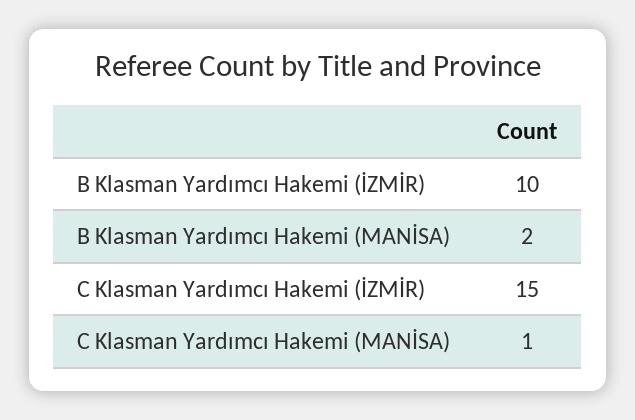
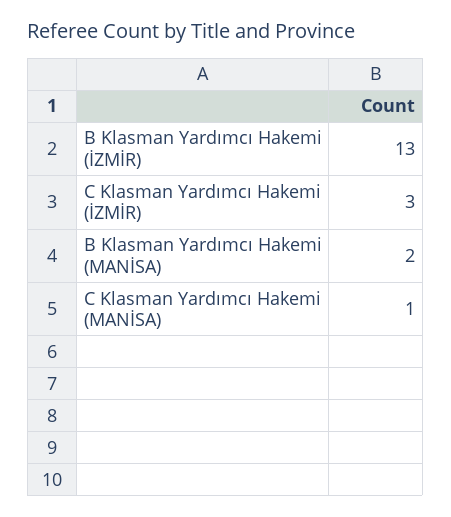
  {
-   "B Klasman Yardımcı Hakemi (İZMİR)": 10,
+   "B Klasman Yardımcı Hakemi (İZMİR)": 13,
    "B Klasman Yardımcı Hakemi (MANİSA)": 2,
-   "C Klasman Yardımcı Hakemi (İZMİR)": 15,
+   "C Klasman Yardımcı Hakemi (İZMİR)": 3,
    "C Klasman Yardımcı Hakemi (MANİSA)": 1
  }

